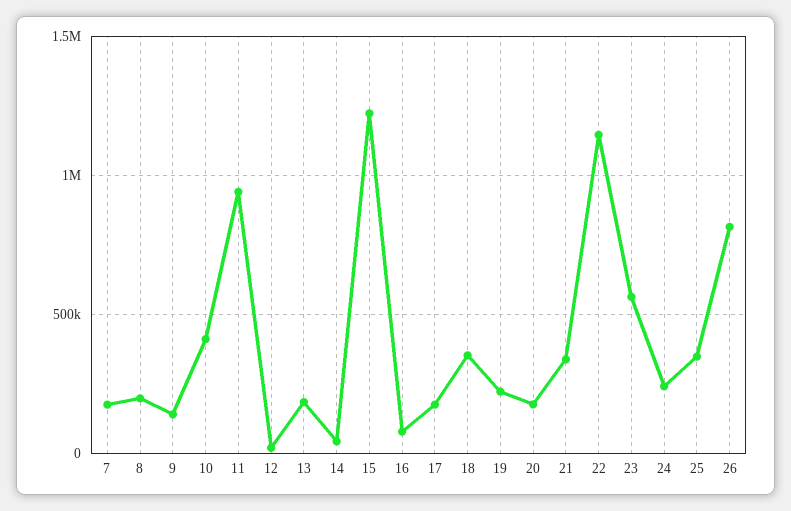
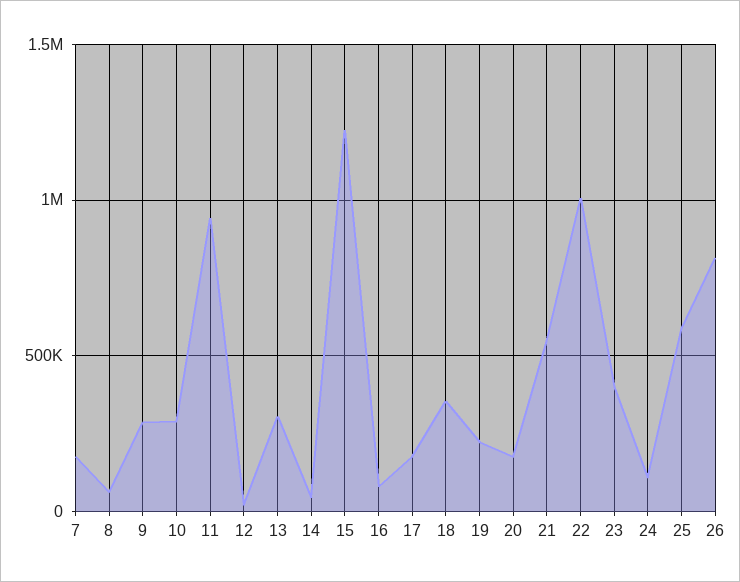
  {
    "7": 200000,
-   "8": 200000,
+   "8": 50000,
-   "9": 150000,
+   "9": 300000,
-   "10": 400000,
+   "10": 300000,
    "11": 950000,
    "12": 0,
-   "13": 200000,
+   "13": 300000,
    "14": 50000,
    "15": 1200000,
    "16": 100000,
    "17": 200000,
    "18": 350000,
    "19": 200000,
    "20": 200000,
-   "21": 350000,
+   "21": 550000,
-   "22": 1150000,
+   "22": 1000000,
-   "23": 550000,
+   "23": 400000,
-   "24": 250000,
+   "24": 100000,
-   "25": 350000,
+   "25": 600000,
    "26": 800000
  }

